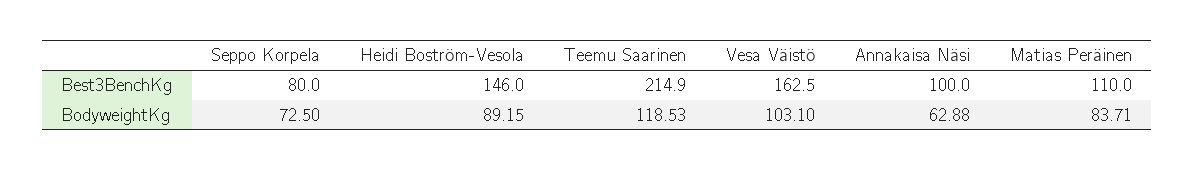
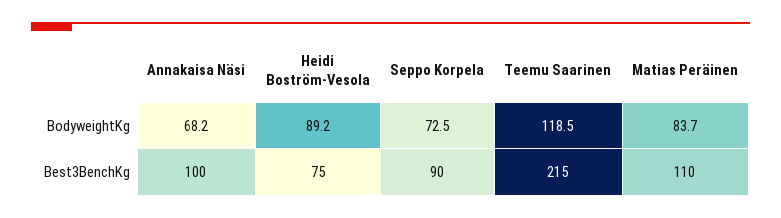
  {
    "Seppo Korpela": {
-     "Best3BenchKg": 80,
+     "Best3BenchKg": 90,
      "BodyweightKg": 72.5
    },
    "Heidi Boström-Vesola": {
-     "Best3BenchKg": 146,
+     "Best3BenchKg": 75,
      "BodyweightKg": 89.15
    },
    "Teemu Saarinen": {
      "Best3BenchKg": 214.9,
      "BodyweightKg": 118.53
    },
-   "Vesa Väistö": {
-     "Best3BenchKg": 162.5,
-     "BodyweightKg": 103.1
-   },
    "Annakaisa Näsi": {
      "Best3BenchKg": 100,
-     "BodyweightKg": 62.88
+     "BodyweightKg": 68.2
    },
    "Matias Peräinen": {
      "Best3BenchKg": 110,
      "BodyweightKg": 83.71
    }
  }

